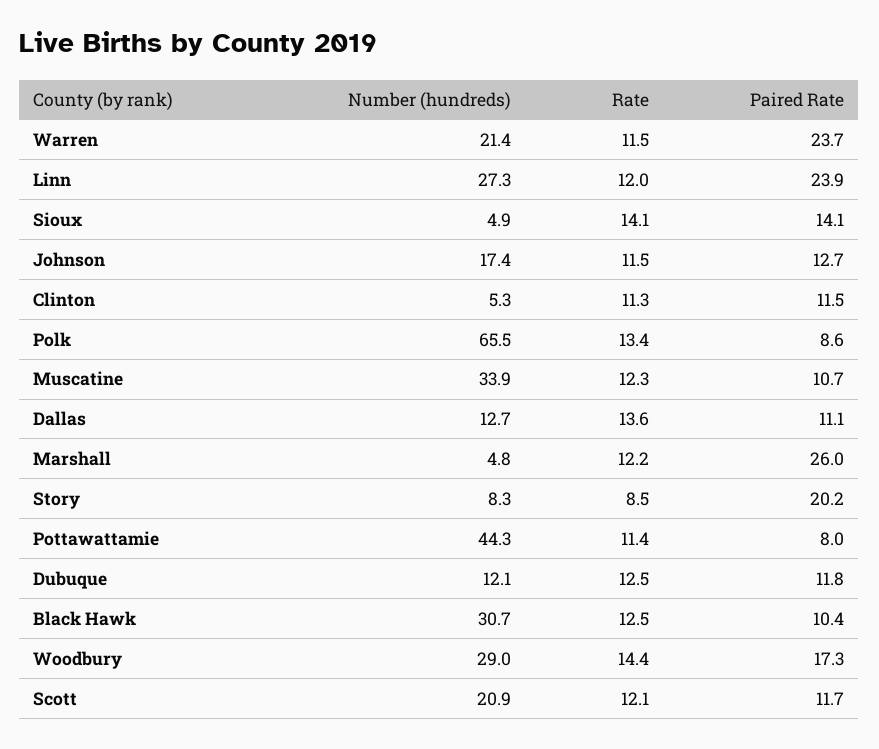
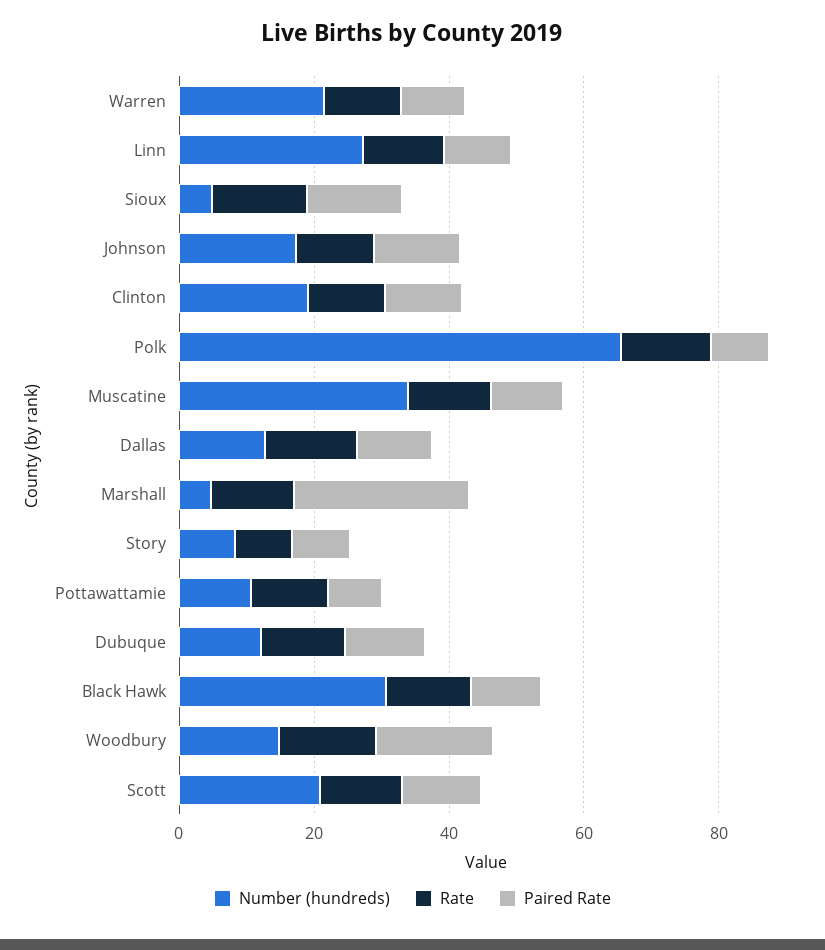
  {
    "Number (hundreds)": {
      "Warren": 21.4,
      "Linn": 27.3,
      "Sioux": 4.9,
      "Johnson": 17.4,
-     "Clinton": 5.3,
+     "Clinton": 20,
      "Polk": 65.5,
      "Muscatine": 33.9,
      "Dallas": 12.7,
      "Marshall": 4.8,
      "Story": 8.3,
-     "Pottawattamie": 44.3,
+     "Pottawattamie": 10,
      "Dubuque": 12.1,
      "Black Hawk": 30.7,
-     "Woodbury": 29,
+     "Woodbury": 15,
      "Scott": 20.9
    },
    "Rate": {
      "Warren": 11.5,
      "Linn": 12,
      "Sioux": 14.1,
      "Johnson": 11.5,
      "Clinton": 11.3,
      "Polk": 13.4,
      "Muscatine": 12.3,
      "Dallas": 13.6,
      "Marshall": 12.2,
      "Story": 8.5,
      "Pottawattamie": 11.4,
      "Dubuque": 12.5,
      "Black Hawk": 12.5,
      "Woodbury": 14.4,
      "Scott": 12.1
    },
    "Paired Rate": {
-     "Warren": 23.7,
+     "Warren": 10,
-     "Linn": 23.9,
+     "Linn": 10,
      "Sioux": 14.1,
      "Johnson": 12.7,
      "Clinton": 11.5,
      "Polk": 8.6,
      "Muscatine": 10.7,
      "Dallas": 11.1,
      "Marshall": 26,
-     "Story": 20.2,
+     "Story": 10,
      "Pottawattamie": 8,
      "Dubuque": 11.8,
      "Black Hawk": 10.4,
      "Woodbury": 17.3,
      "Scott": 11.7
    }
  }

